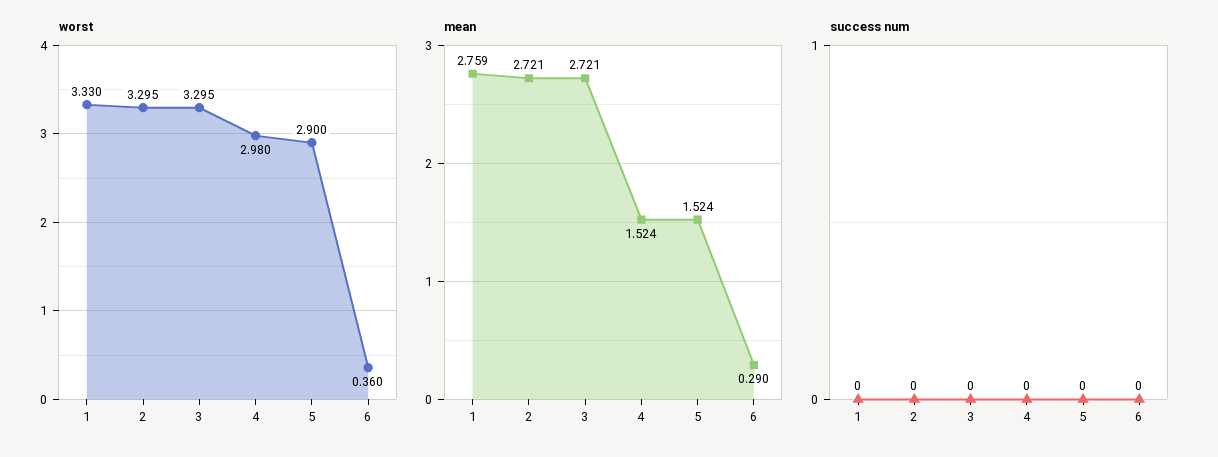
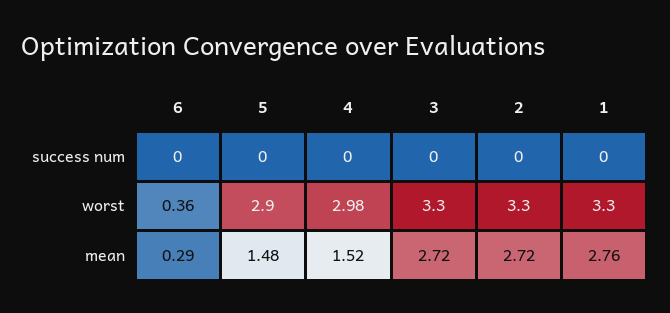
  {
    "worst": {
-     "1": 3.33,
+     "1": 3.3,
      "2": 3.295,
      "3": 3.295,
      "4": 2.98,
      "5": 2.9,
      "6": 0.36
    },
    "mean": {
      "1": 2.759,
      "2": 2.721,
      "3": 2.721,
      "4": 1.524,
-     "5": 1.524,
+     "5": 1.48,
      "6": 0.29
    },
    "success num": {
      "1": 0,
      "2": 0,
      "3": 0,
      "4": 0,
      "5": 0,
      "6": 0
    }
  }

